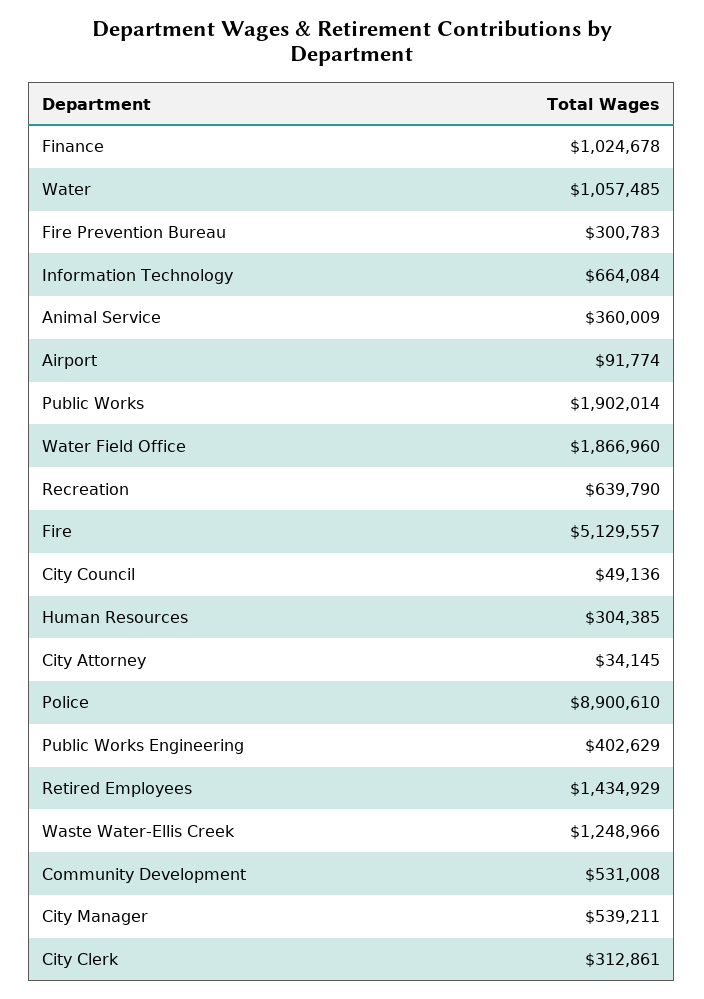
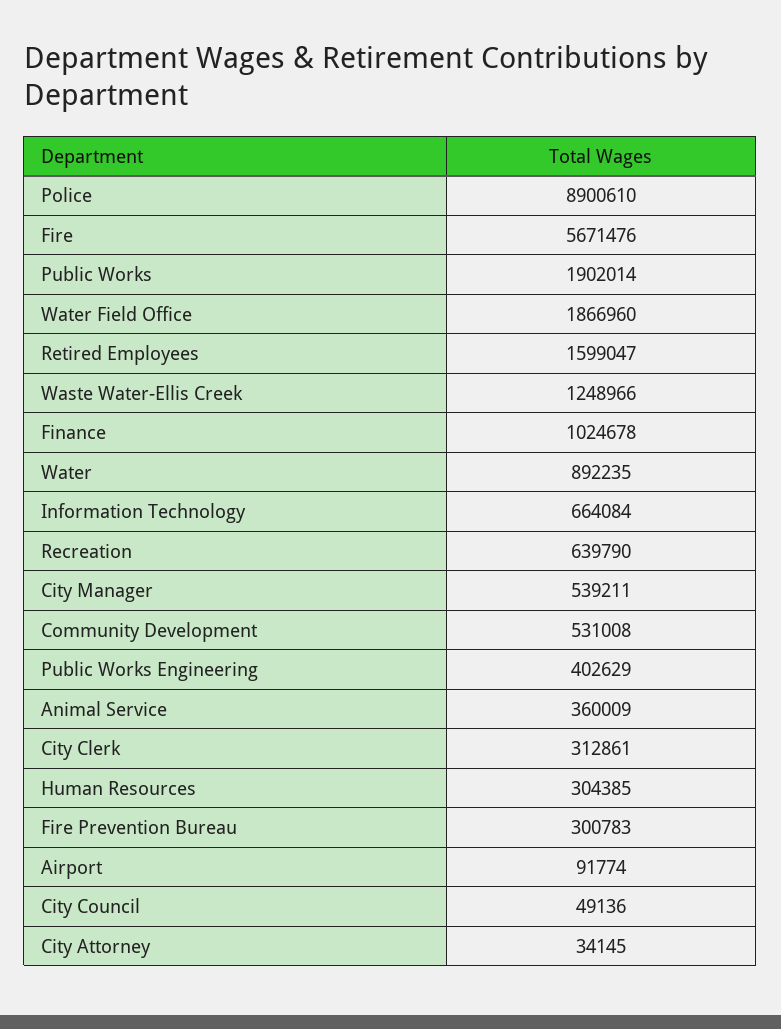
  {
    "Finance": 1024678,
-   "Water": 1057485,
+   "Water": 892235,
    "Fire Prevention Bureau": 300783,
    "Information Technology": 664084,
    "Animal Service": 360009,
    "Airport": 91774,
    "Public Works": 1902014,
    "Water Field Office": 1866960,
    "Recreation": 639790,
-   "Fire": 5129557,
+   "Fire": 5671476,
    "City Council": 49136,
    "Human Resources": 304385,
    "City Attorney": 34145,
    "Police": 8900610,
    "Public Works Engineering": 402629,
-   "Retired Employees": 1434929,
+   "Retired Employees": 1599047,
    "Waste Water-Ellis Creek": 1248966,
    "Community Development": 531008,
    "City Manager": 539211,
    "City Clerk": 312861
  }

